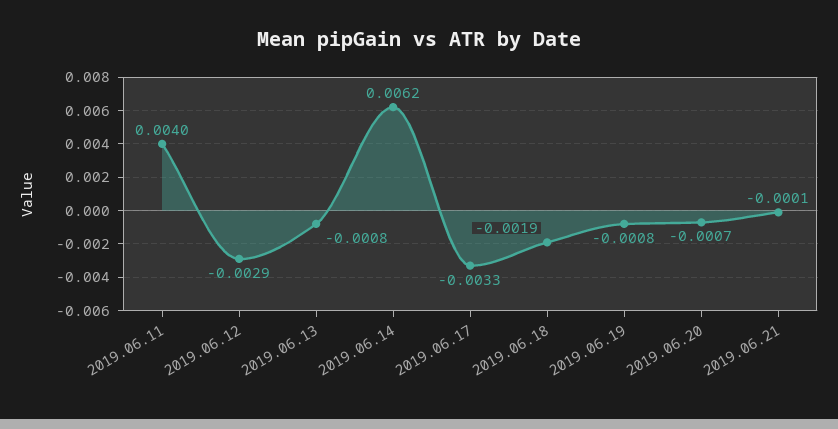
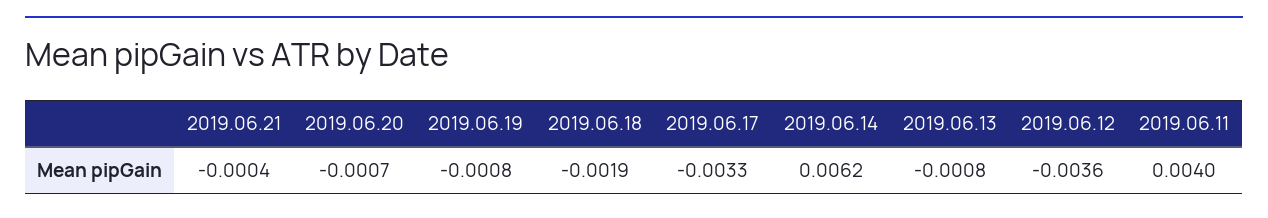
  {
    "2019.06.11": 0.004,
-   "2019.06.12": -0.0029,
+   "2019.06.12": -0.0036,
    "2019.06.13": -0.0008,
    "2019.06.14": 0.0062,
    "2019.06.17": -0.0033,
    "2019.06.18": -0.0019,
    "2019.06.19": -0.0008,
    "2019.06.20": -0.0007,
-   "2019.06.21": -0.0001
+   "2019.06.21": -0.0004
  }

